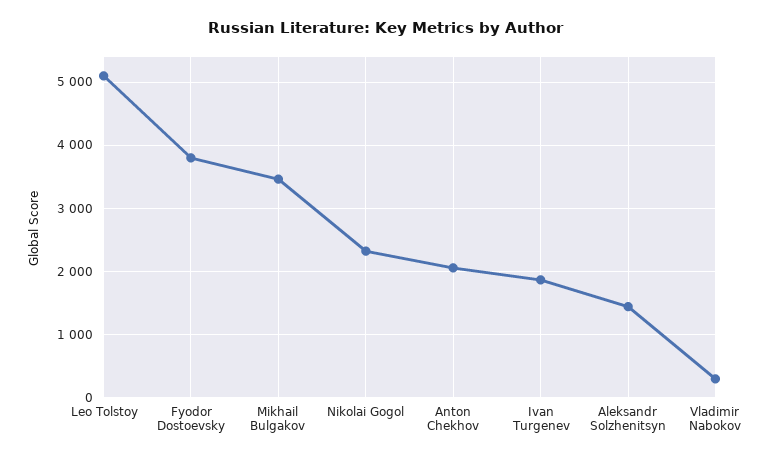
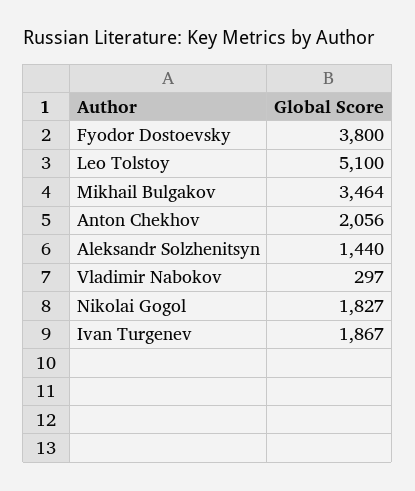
  {
    "Leo Tolstoy": 5100,
    "Fyodor Dostoevsky": 3800,
    "Mikhail Bulgakov": 3464,
-   "Nikolai Gogol": 2300,
+   "Nikolai Gogol": 1827,
    "Anton Chekhov": 2056,
    "Ivan Turgenev": 1867,
    "Aleksandr Solzhenitsyn": 1440,
    "Vladimir Nabokov": 297
  }

